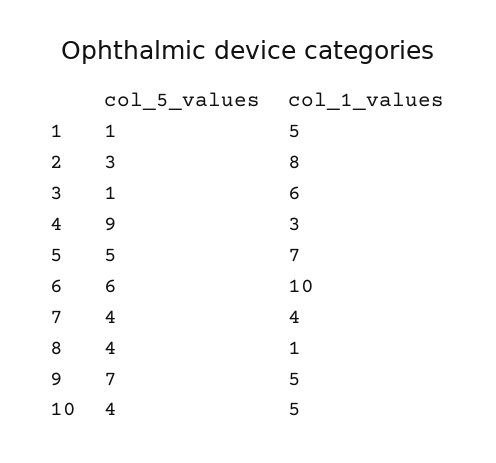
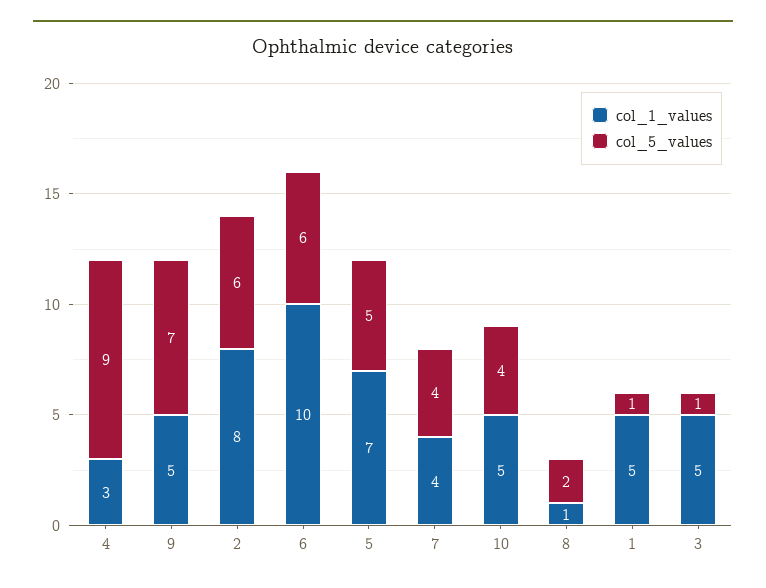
  {
    "col_5_values": {
      "1": 1,
-     "2": 3,
+     "2": 6,
      "3": 1,
      "4": 9,
      "5": 5,
      "6": 6,
      "7": 4,
-     "8": 4,
+     "8": 2,
      "9": 7,
      "10": 4
    },
    "col_1_values": {
      "1": 5,
      "2": 8,
-     "3": 6,
+     "3": 5,
      "4": 3,
      "5": 7,
      "6": 10,
      "7": 4,
      "8": 1,
      "9": 5,
      "10": 5
    }
  }

